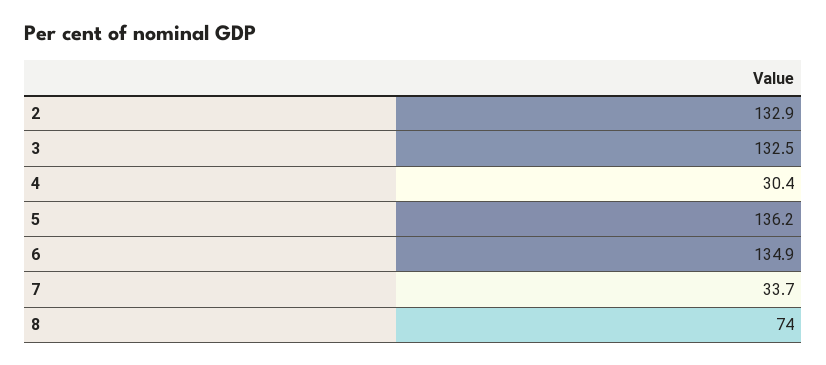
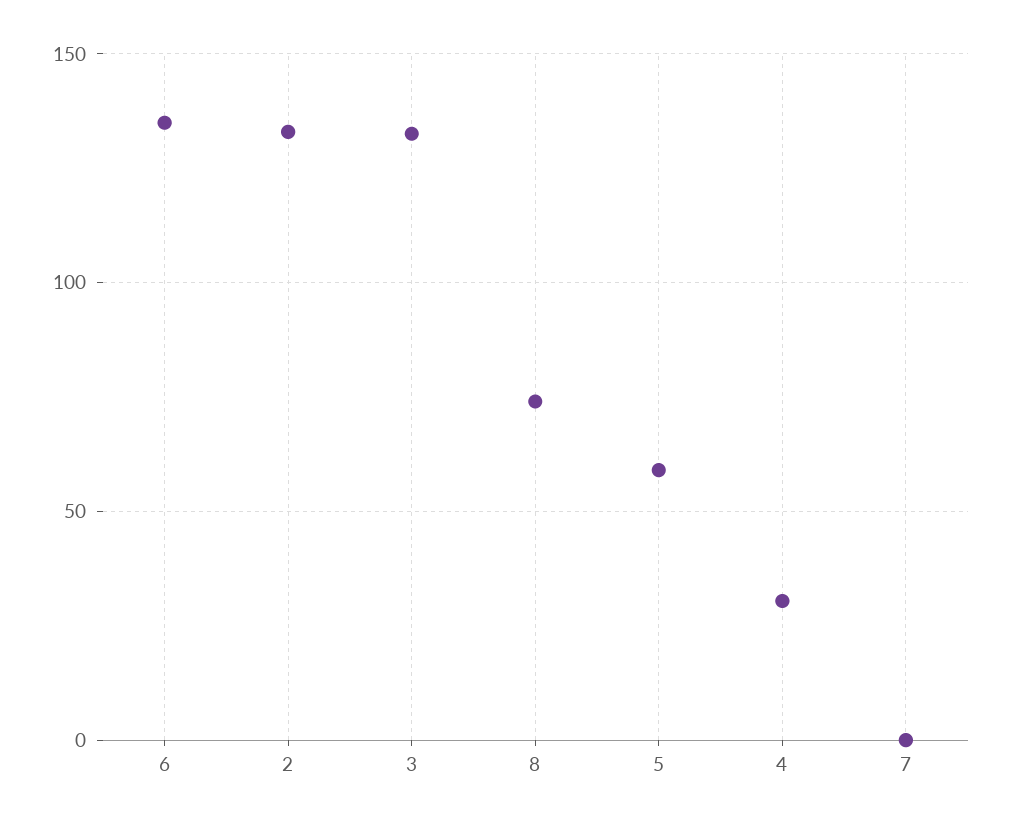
  {
    "2": 132.9,
    "3": 132.5,
    "4": 30.4,
-   "5": 136.2,
+   "5": 60,
    "6": 134.9,
-   "7": 33.7,
+   "7": 0,
    "8": 74
  }

